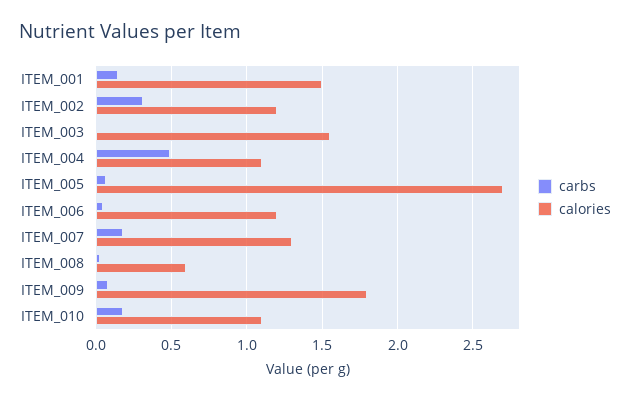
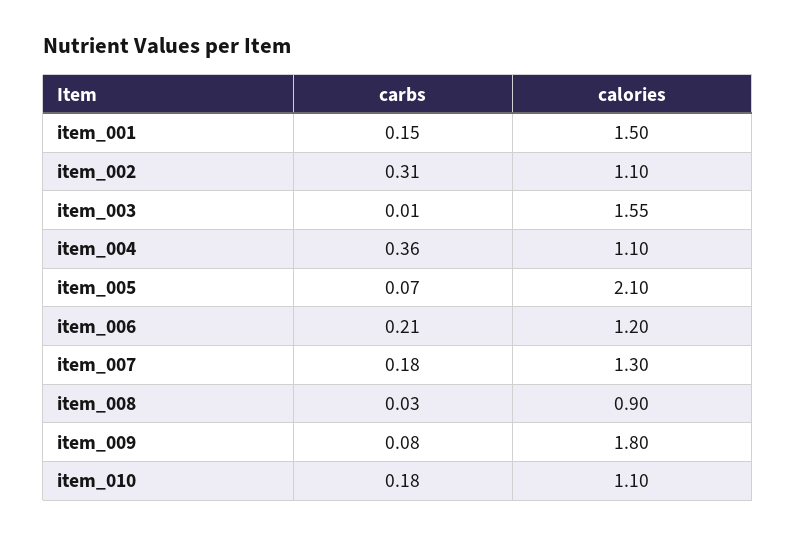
  {
    "carbs": {
      "ITEM_001": 0.15,
      "ITEM_002": 0.31,
      "ITEM_003": 0.01,
-     "ITEM_004": 0.5,
+     "ITEM_004": 0.36,
      "ITEM_005": 0.07,
-     "ITEM_006": 0.05,
+     "ITEM_006": 0.21,
      "ITEM_007": 0.18,
      "ITEM_008": 0.03,
      "ITEM_009": 0.08,
      "ITEM_010": 0.18
    },
    "calories": {
      "ITEM_001": 1.5,
-     "ITEM_002": 1.2,
+     "ITEM_002": 1.1,
      "ITEM_003": 1.55,
      "ITEM_004": 1.1,
-     "ITEM_005": 2.7,
+     "ITEM_005": 2.1,
      "ITEM_006": 1.2,
      "ITEM_007": 1.3,
-     "ITEM_008": 0.6,
+     "ITEM_008": 0.9,
      "ITEM_009": 1.8,
      "ITEM_010": 1.1
    }
  }

